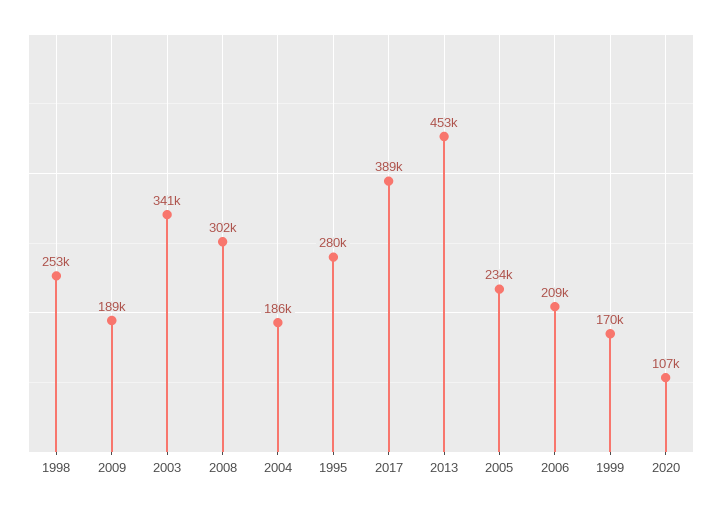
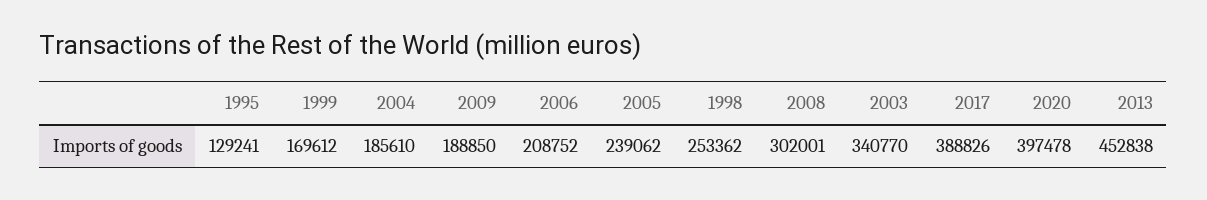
  {
    "1998": 253362,
    "2009": 188850,
    "2003": 340770,
    "2008": 302001,
    "2004": 185610,
-   "1995": 280000,
+   "1995": 129241,
    "2017": 388826,
    "2013": 452838,
-   "2005": 234000,
+   "2005": 239062,
    "2006": 208752,
    "1999": 169612,
-   "2020": 107000
+   "2020": 397478
  }

